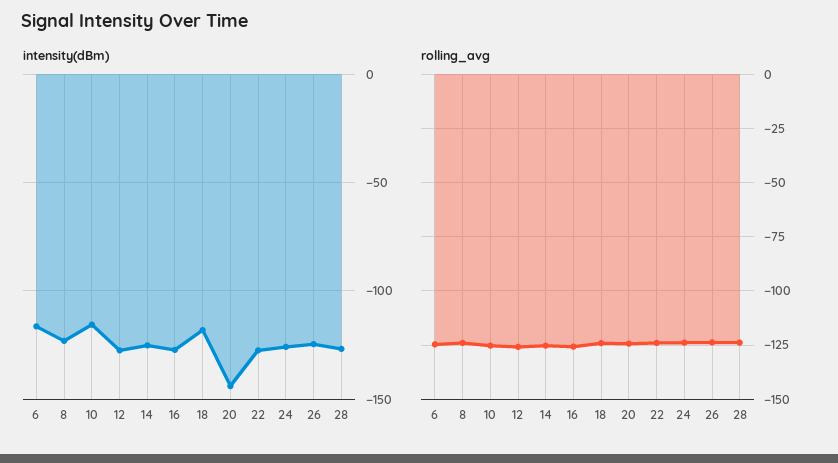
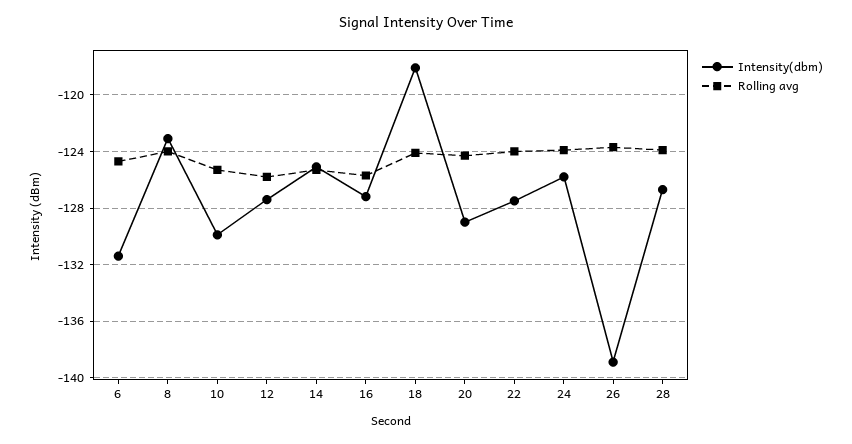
  {
    "intensity(dBm)": {
-     "6": -115,
+     "6": -131.5,
      "8": -123,
-     "10": -115,
+     "10": -130,
      "12": -127.5,
      "14": -125,
      "16": -127,
      "18": -118,
-     "20": -145,
+     "20": -129,
      "22": -127.5,
      "24": -126,
-     "26": -125,
+     "26": -139,
      "28": -126.5
    },
    "rolling_avg": {
      "6": -124.5,
      "8": -124,
      "10": -125.5,
      "12": -126,
      "14": -125.5,
      "16": -125.5,
      "18": -124,
      "20": -124.5,
      "22": -124,
      "24": -124,
      "26": -123.5,
      "28": -124
    }
  }

